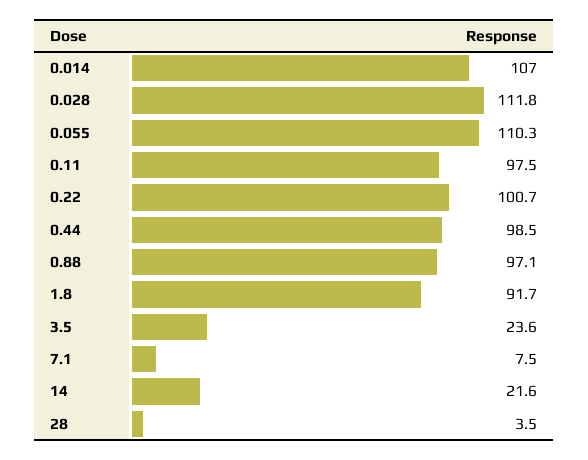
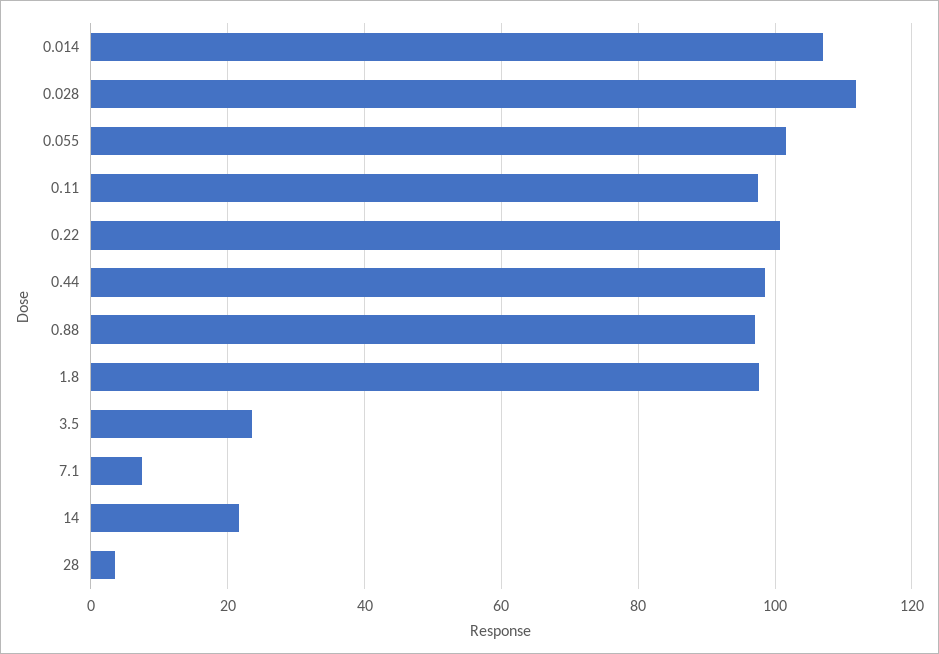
  {
    "0.014": 107,
    "0.028": 111.8,
-   "0.055": 110.3,
+   "0.055": 102,
    "0.11": 97.5,
    "0.22": 100.7,
    "0.44": 98.5,
    "0.88": 97.1,
-   "1.8": 91.7,
+   "1.8": 98,
    "3.5": 23.6,
    "7.1": 7.5,
    "14": 21.6,
    "28": 3.5
  }

